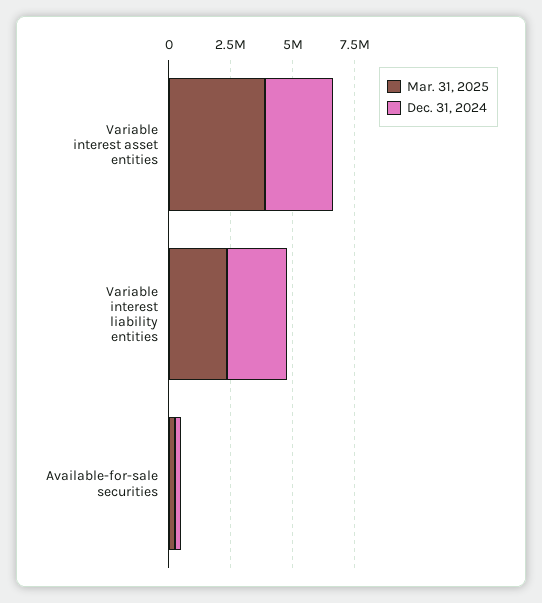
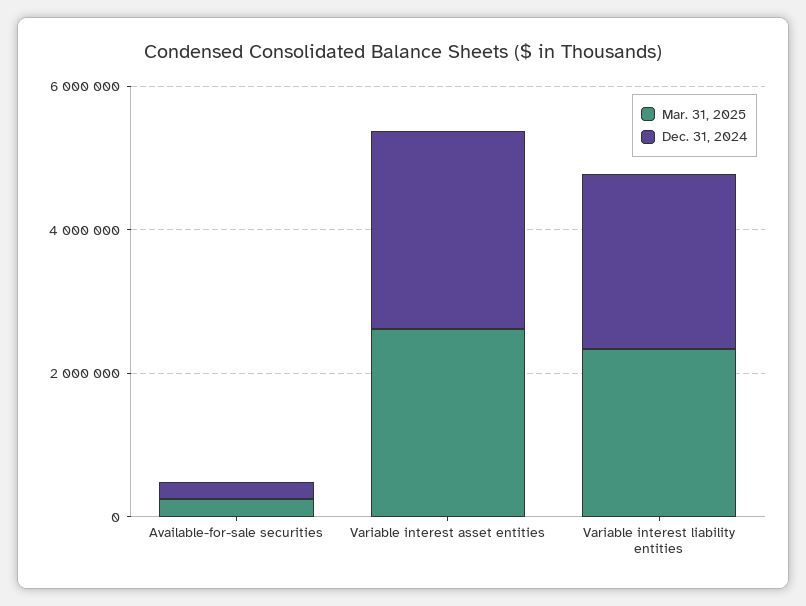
  {
    "Mar. 31, 2025": {
-     "Variable interest asset entities": 4000000,
+     "Variable interest asset entities": 2500000,
      "Variable interest liability entities": 2500000,
      "Available-for-sale securities": 0
    },
    "Dec. 31, 2024": {
      "Variable interest asset entities": 2500000,
      "Variable interest liability entities": 2500000,
      "Available-for-sale securities": 0
    }
  }

